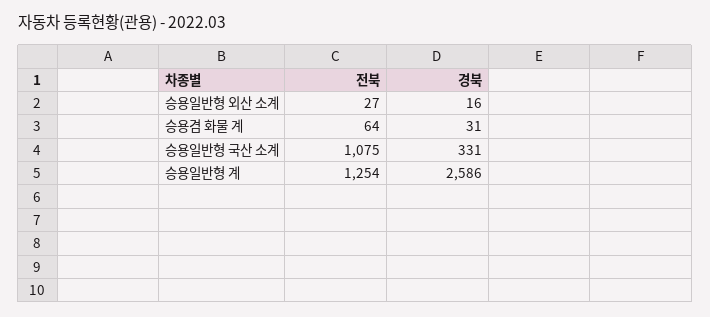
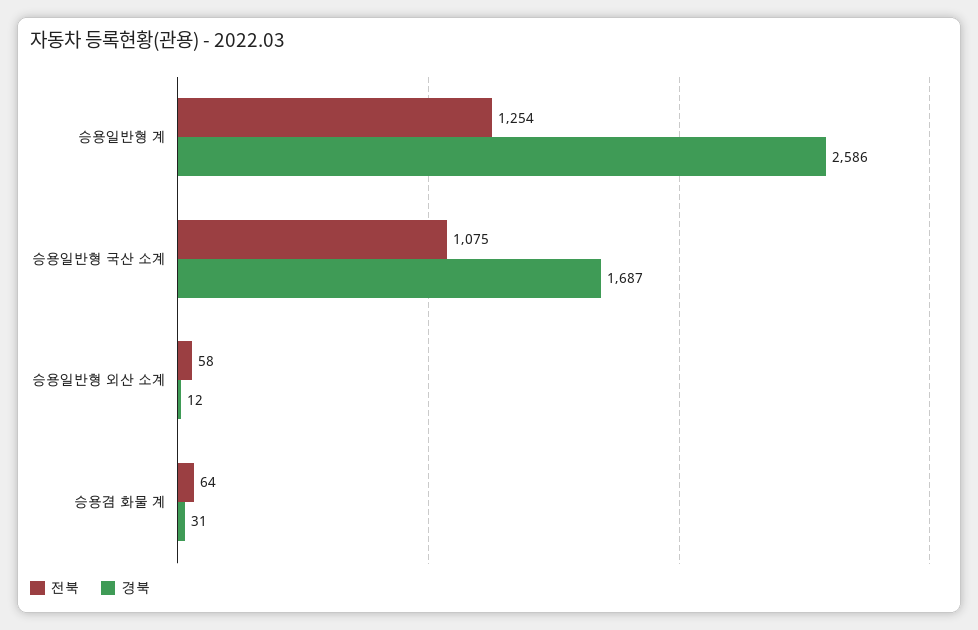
  {
    "전북": {
-     "승용일반형 외산 소계": 27,
+     "승용일반형 외산 소계": 58,
      "승용겸 화물 계": 64,
      "승용일반형 국산 소계": 1075,
      "승용일반형 계": 1254
    },
    "경북": {
-     "승용일반형 외산 소계": 16,
+     "승용일반형 외산 소계": 12,
      "승용겸 화물 계": 31,
-     "승용일반형 국산 소계": 331,
+     "승용일반형 국산 소계": 1687,
      "승용일반형 계": 2586
    }
  }

